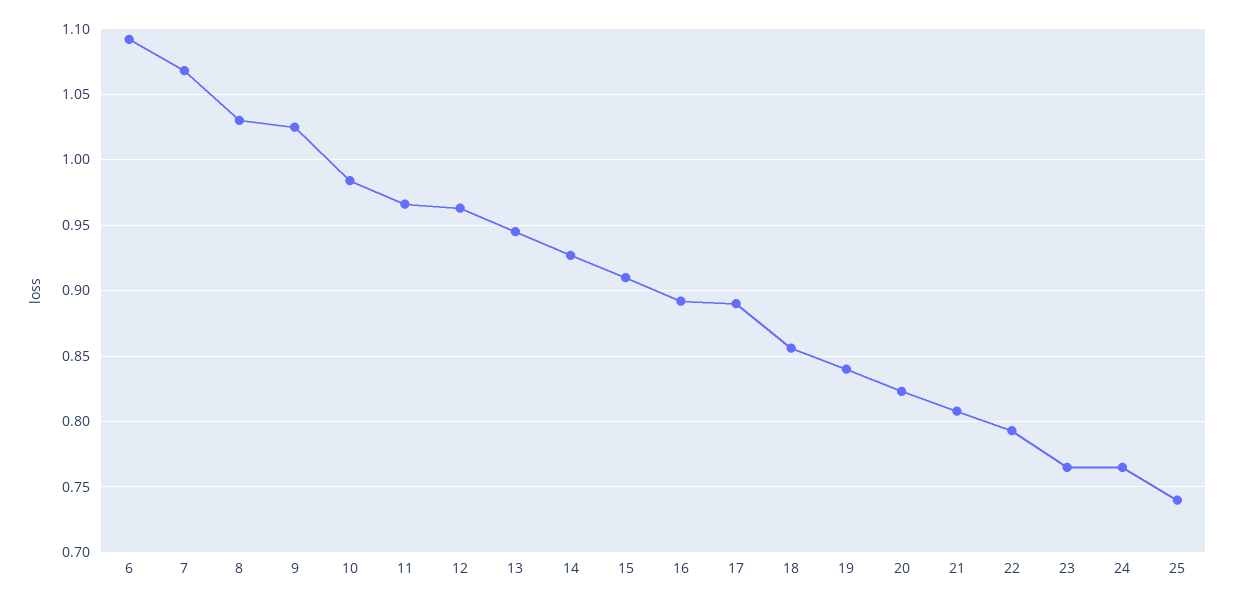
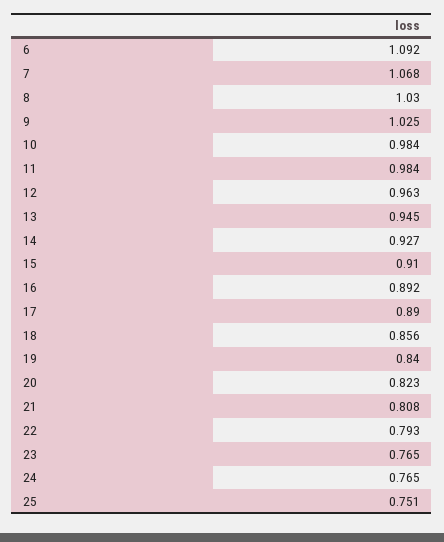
  {
    "6": 1.092,
    "7": 1.068,
    "8": 1.03,
    "9": 1.025,
    "10": 0.984,
-   "11": 0.965,
+   "11": 0.984,
    "12": 0.963,
    "13": 0.945,
    "14": 0.927,
    "15": 0.91,
    "16": 0.892,
    "17": 0.89,
    "18": 0.856,
    "19": 0.84,
    "20": 0.823,
    "21": 0.808,
    "22": 0.793,
    "23": 0.765,
    "24": 0.765,
-   "25": 0.74
+   "25": 0.751
  }

